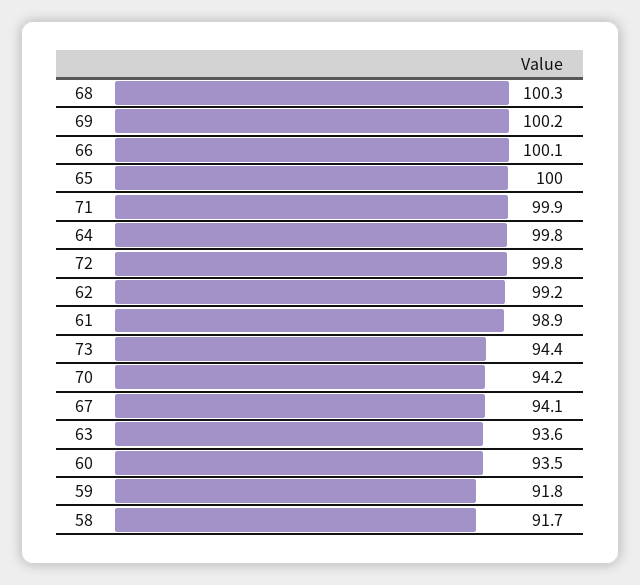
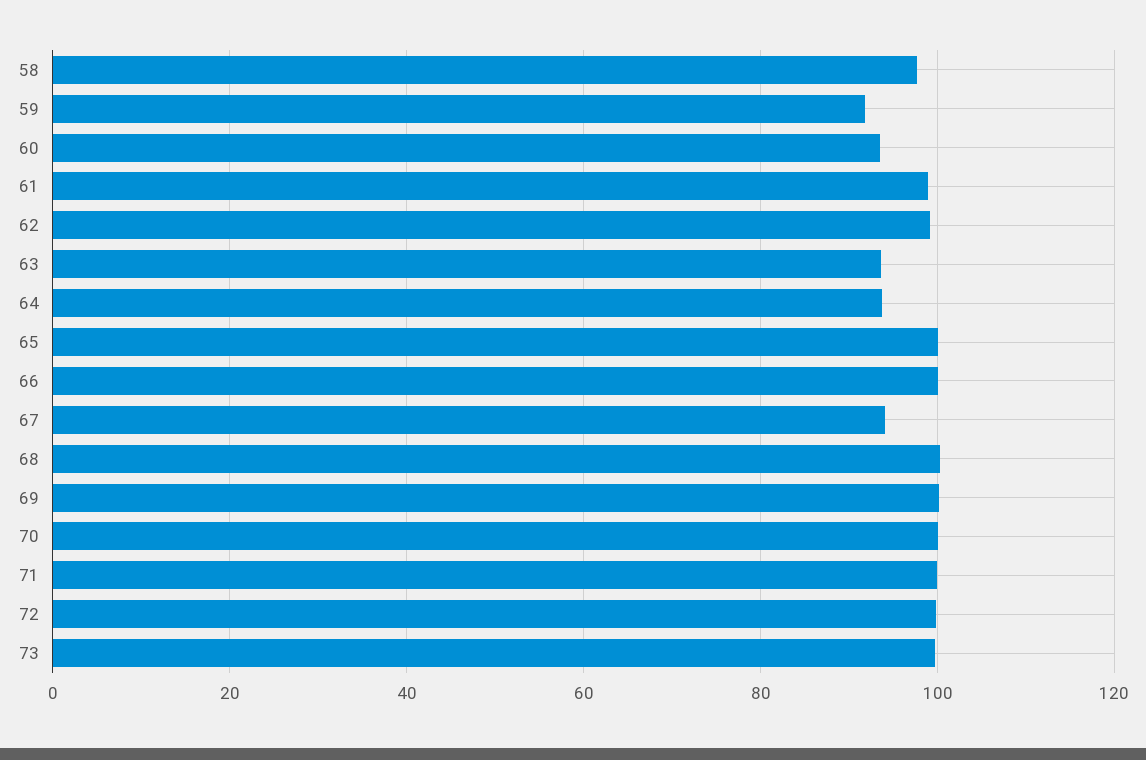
  {
    "68": 100.3,
    "69": 100.2,
    "66": 100.1,
    "65": 100,
    "71": 99.9,
-   "64": 99.8,
+   "64": 94,
    "72": 99.8,
    "62": 99.2,
    "61": 98.9,
-   "73": 94.4,
+   "73": 100,
-   "70": 94.2,
+   "70": 100,
    "67": 94.1,
    "63": 93.6,
    "60": 93.5,
    "59": 91.8,
-   "58": 91.7
+   "58": 98
  }

